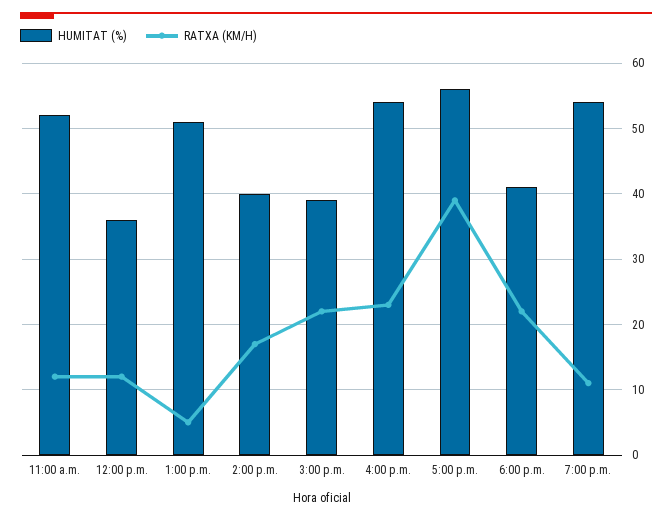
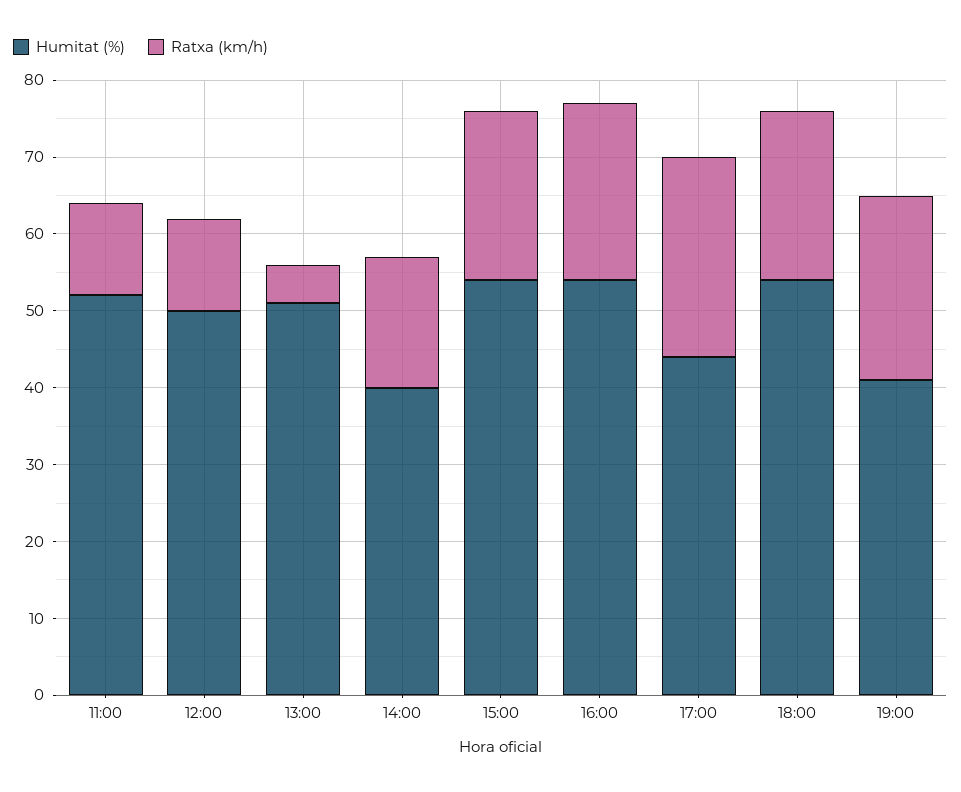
  {
    "HUMITAT (%)": {
      "11:00 a.m.": 52,
-     "12:00 p.m.": 36,
+     "12:00 p.m.": 50,
      "1:00 p.m.": 51,
      "2:00 p.m.": 40,
-     "3:00 p.m.": 39,
+     "3:00 p.m.": 55,
      "4:00 p.m.": 54,
-     "5:00 p.m.": 56,
+     "5:00 p.m.": 45,
-     "6:00 p.m.": 41,
+     "6:00 p.m.": 55,
-     "7:00 p.m.": 54
+     "7:00 p.m.": 40
    },
    "RATXA (KM/H)": {
      "11:00 a.m.": 12,
      "12:00 p.m.": 12,
      "1:00 p.m.": 5,
      "2:00 p.m.": 17,
      "3:00 p.m.": 22,
      "4:00 p.m.": 23,
-     "5:00 p.m.": 39,
+     "5:00 p.m.": 25,
      "6:00 p.m.": 22,
-     "7:00 p.m.": 11
+     "7:00 p.m.": 25
    }
  }

